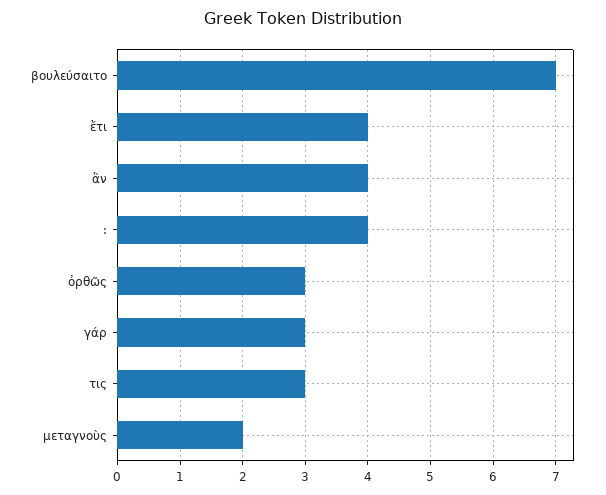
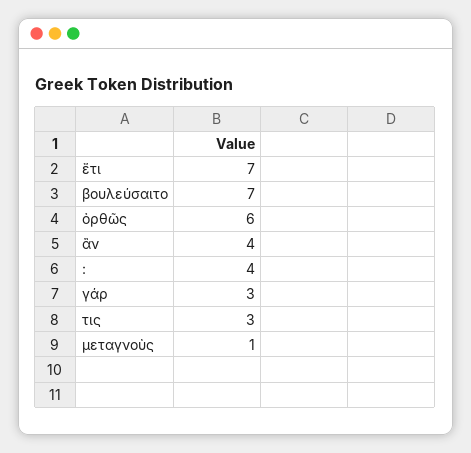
  {
    "βουλεύσαιτο": 7,
-   "ἔτι": 4,
+   "ἔτι": 7,
    "ἂν": 4,
    ":": 4,
-   "ὀρθῶς": 3,
+   "ὀρθῶς": 6,
    "γάρ": 3,
    "τις": 3,
-   "μεταγνοὺς": 2
+   "μεταγνοὺς": 1
  }

